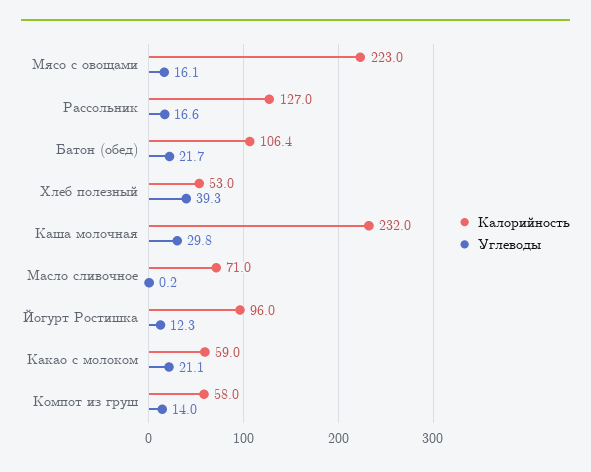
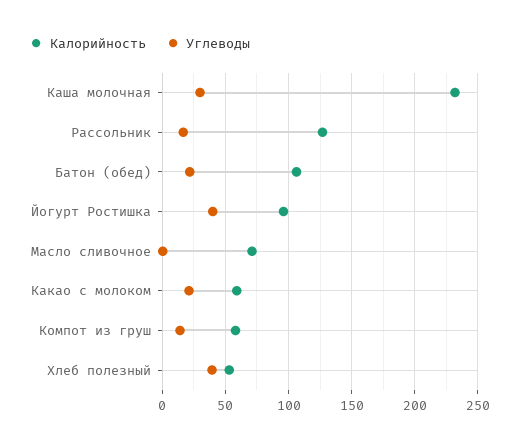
  {
    "Калорийность": {
-     "Мясо с овощами": 223,
      "Рассольник": 127,
      "Батон (обед)": 106.4,
      "Хлеб полезный": 53,
      "Каша молочная": 232,
      "Масло сливочное": 71,
      "Йогурт Ростишка": 96,
      "Какао с молоком": 59,
      "Компот из груш": 58
    },
    "Углеводы": {
-     "Мясо с овощами": 16.1,
      "Рассольник": 16.6,
      "Батон (обед)": 21.7,
      "Хлеб полезный": 39.3,
      "Каша молочная": 29.8,
      "Масло сливочное": 0.2,
-     "Йогурт Ростишка": 12.3,
+     "Йогурт Ростишка": 40,
      "Какао с молоком": 21.1,
      "Компот из груш": 14
    }
  }

